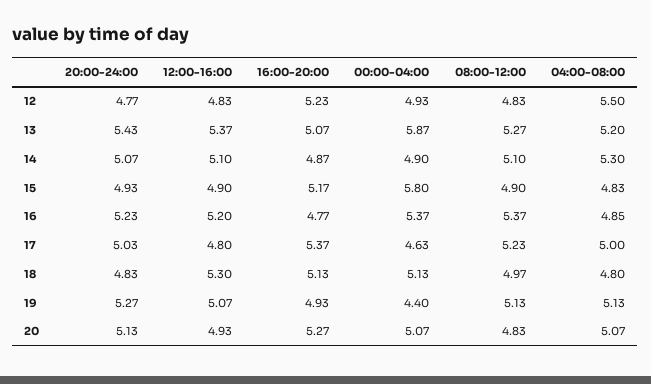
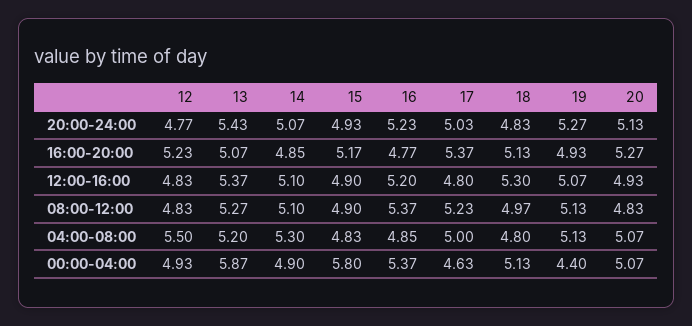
  {
    "20:00-24:00": {
      "12": 4.77,
      "13": 5.43,
      "14": 5.07,
      "15": 4.93,
      "16": 5.23,
      "17": 5.03,
      "18": 4.83,
      "19": 5.27,
      "20": 5.13
    },
    "12:00-16:00": {
      "12": 4.83,
      "13": 5.37,
      "14": 5.1,
      "15": 4.9,
      "16": 5.2,
      "17": 4.8,
      "18": 5.3,
      "19": 5.07,
      "20": 4.93
    },
    "16:00-20:00": {
      "12": 5.23,
      "13": 5.07,
-     "14": 4.87,
+     "14": 4.85,
      "15": 5.17,
      "16": 4.77,
      "17": 5.37,
      "18": 5.13,
      "19": 4.93,
      "20": 5.27
    },
    "00:00-04:00": {
      "12": 4.93,
      "13": 5.87,
      "14": 4.9,
      "15": 5.8,
      "16": 5.37,
      "17": 4.63,
      "18": 5.13,
      "19": 4.4,
      "20": 5.07
    },
    "08:00-12:00": {
      "12": 4.83,
      "13": 5.27,
      "14": 5.1,
      "15": 4.9,
      "16": 5.37,
      "17": 5.23,
      "18": 4.97,
      "19": 5.13,
      "20": 4.83
    },
    "04:00-08:00": {
      "12": 5.5,
      "13": 5.2,
      "14": 5.3,
      "15": 4.83,
      "16": 4.85,
      "17": 5,
      "18": 4.8,
      "19": 5.13,
      "20": 5.07
    }
  }

